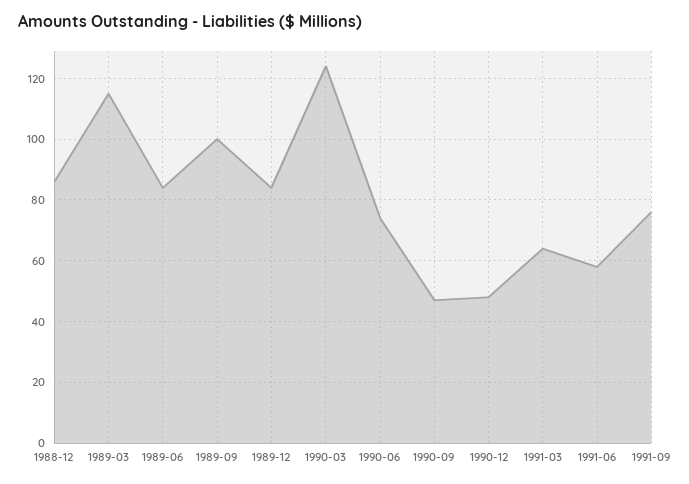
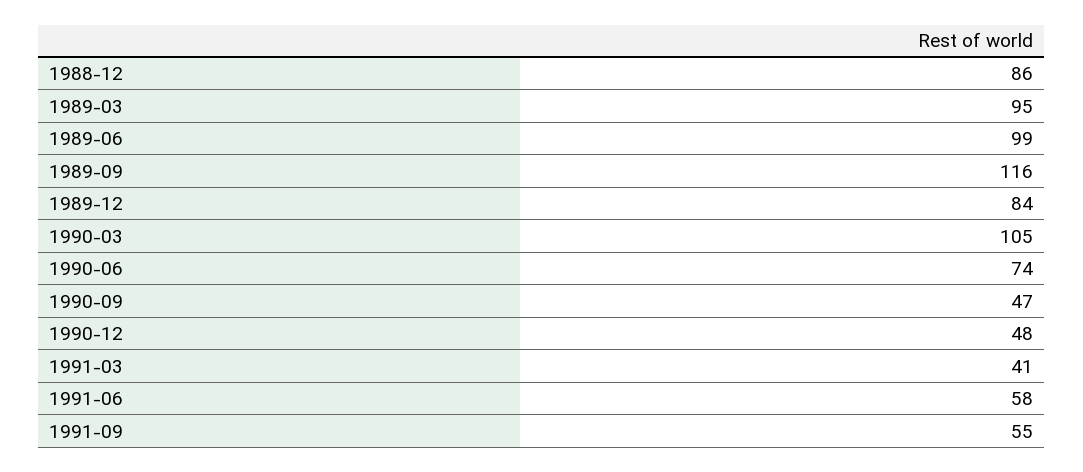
  {
    "1988-12": 86,
-   "1989-03": 115,
+   "1989-03": 95,
-   "1989-06": 85,
+   "1989-06": 99,
-   "1989-09": 100,
+   "1989-09": 116,
    "1989-12": 84,
-   "1990-03": 125,
+   "1990-03": 105,
    "1990-06": 74,
    "1990-09": 47,
    "1990-12": 48,
-   "1991-03": 65,
+   "1991-03": 41,
    "1991-06": 58,
-   "1991-09": 75
+   "1991-09": 55
  }

